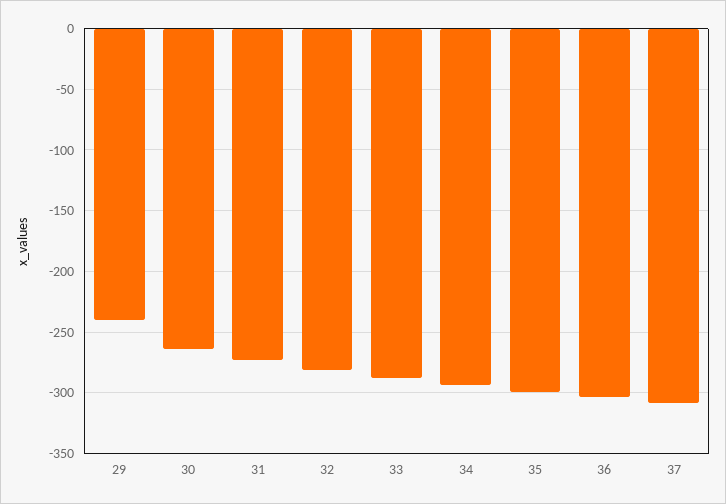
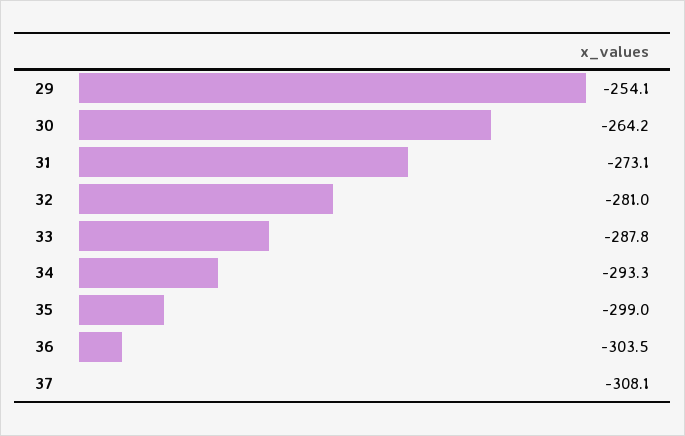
  {
-   "29": -240,
+   "29": -254.1,
    "30": -264.2,
    "31": -273.1,
    "32": -281,
    "33": -287.8,
    "34": -293.3,
    "35": -299,
    "36": -303.5,
    "37": -308.1
  }

